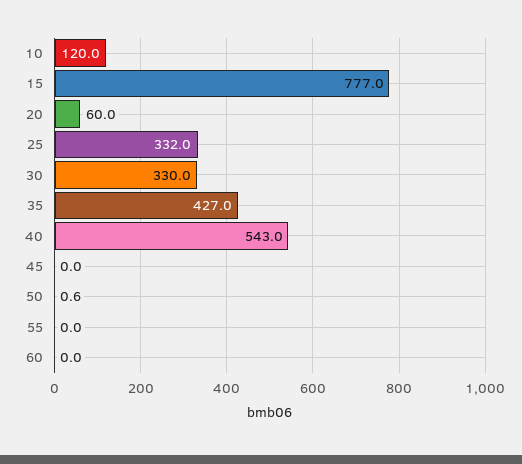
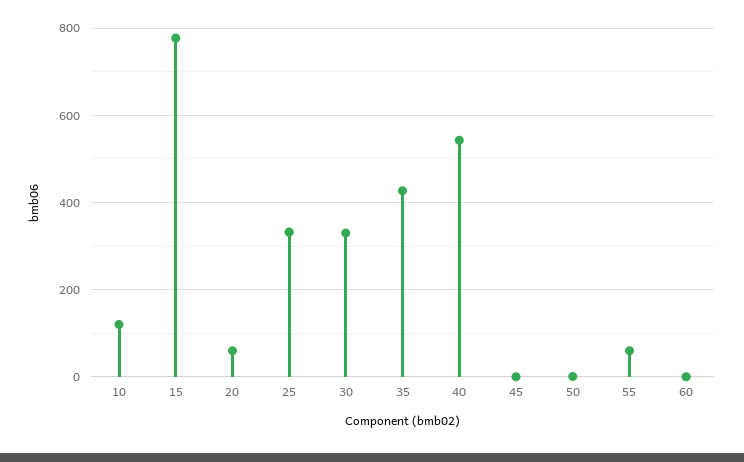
  {
    "10": 120,
    "15": 777,
    "20": 60,
    "25": 332,
    "30": 330,
    "35": 427,
    "40": 543,
    "45": 0,
    "50": 0.6,
-   "55": 0,
+   "55": 60,
    "60": 0
  }

